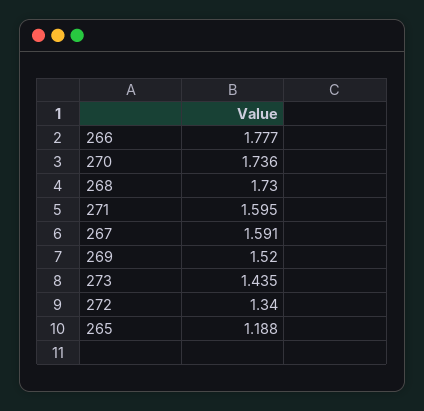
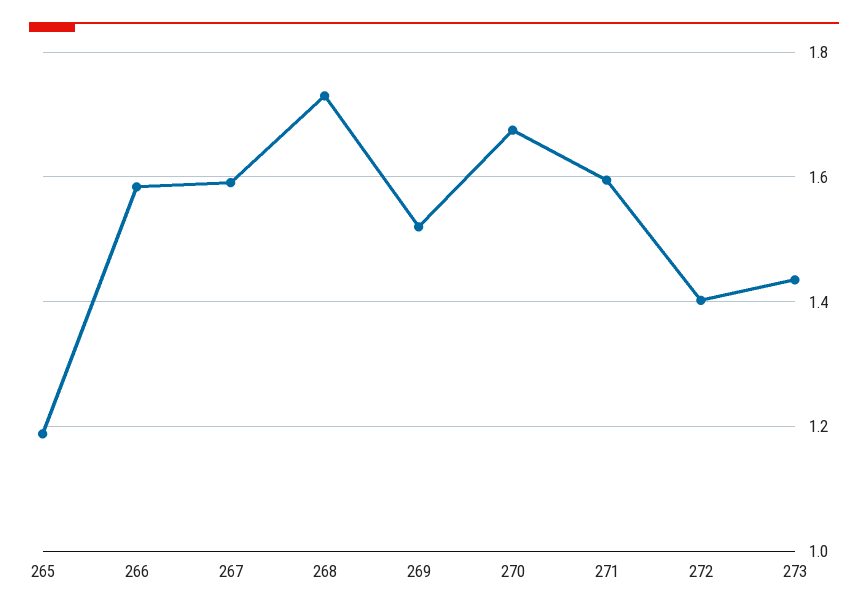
  {
-   "266": 1.777,
+   "266": 1.58,
-   "270": 1.736,
+   "270": 1.68,
    "268": 1.73,
    "271": 1.595,
    "267": 1.591,
    "269": 1.52,
    "273": 1.435,
-   "272": 1.34,
+   "272": 1.4,
    "265": 1.188
  }

